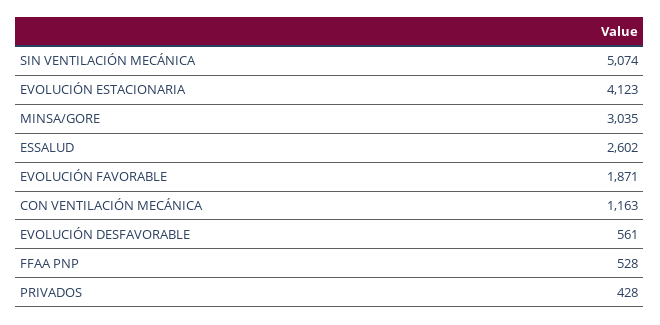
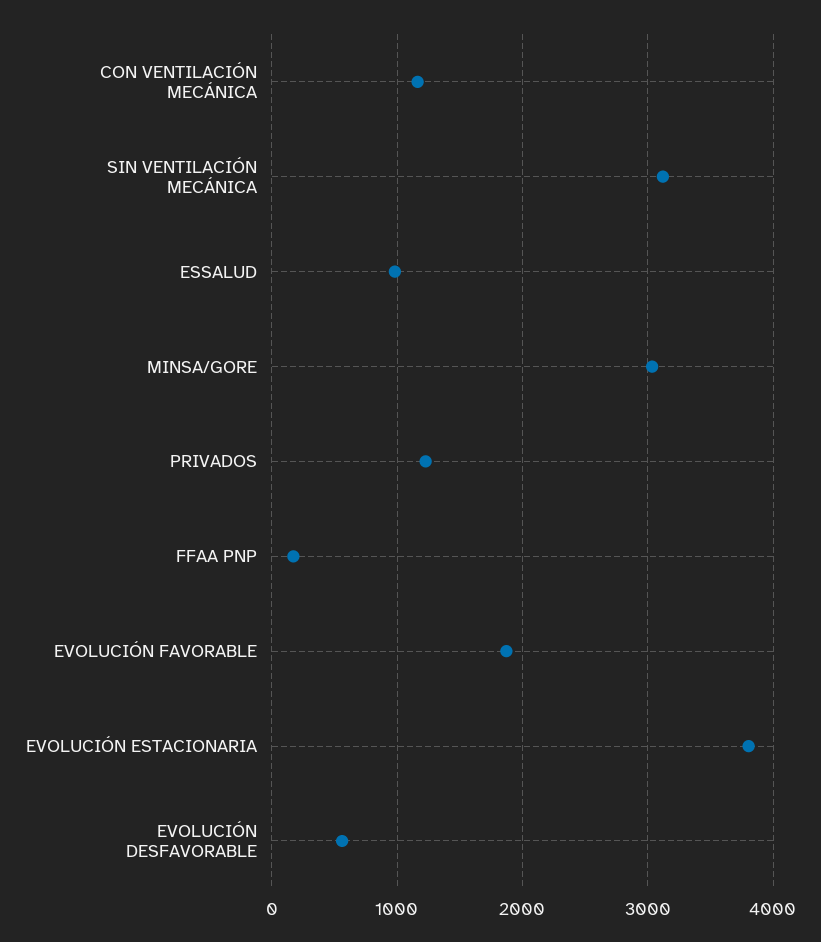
  {
-   "SIN VENTILACIÓN MECÁNICA": 5074,
+   "SIN VENTILACIÓN MECÁNICA": 3100,
-   "EVOLUCIÓN ESTACIONARIA": 4123,
+   "EVOLUCIÓN ESTACIONARIA": 3800,
    "MINSA/GORE": 3035,
-   "ESSALUD": 2602,
+   "ESSALUD": 1000,
    "EVOLUCIÓN FAVORABLE": 1871,
    "CON VENTILACIÓN MECÁNICA": 1163,
    "EVOLUCIÓN DESFAVORABLE": 561,
-   "FFAA PNP": 528,
+   "FFAA PNP": 200,
-   "PRIVADOS": 428
+   "PRIVADOS": 1200
  }

